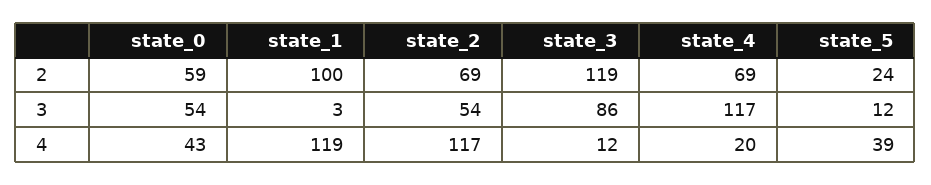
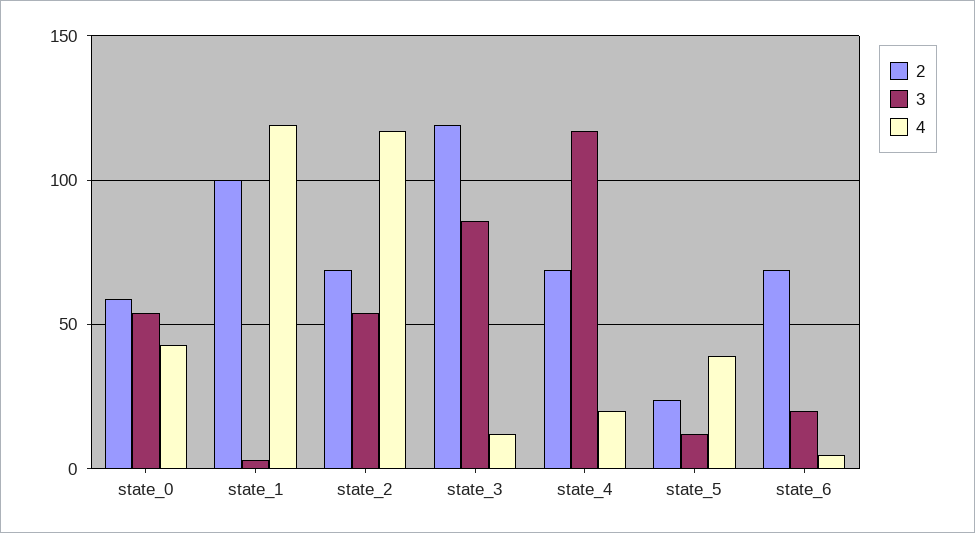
  {
    "2": {
      "state_0": 59,
      "state_1": 100,
      "state_2": 69,
      "state_3": 119,
      "state_4": 69,
-     "state_5": 24
+     "state_5": 24,
+     "state_6": 70
    },
    "3": {
      "state_0": 54,
      "state_1": 3,
      "state_2": 54,
      "state_3": 86,
      "state_4": 117,
-     "state_5": 12
+     "state_5": 12,
+     "state_6": 20
    },
    "4": {
      "state_0": 43,
      "state_1": 119,
      "state_2": 117,
      "state_3": 12,
      "state_4": 20,
-     "state_5": 39
+     "state_5": 39,
+     "state_6": 5
    }
  }

